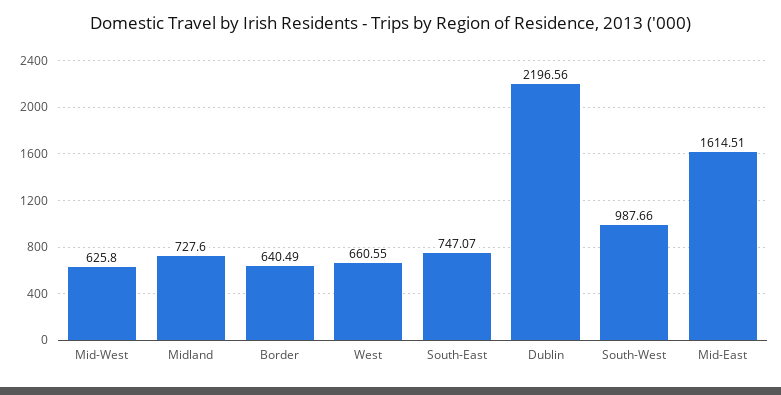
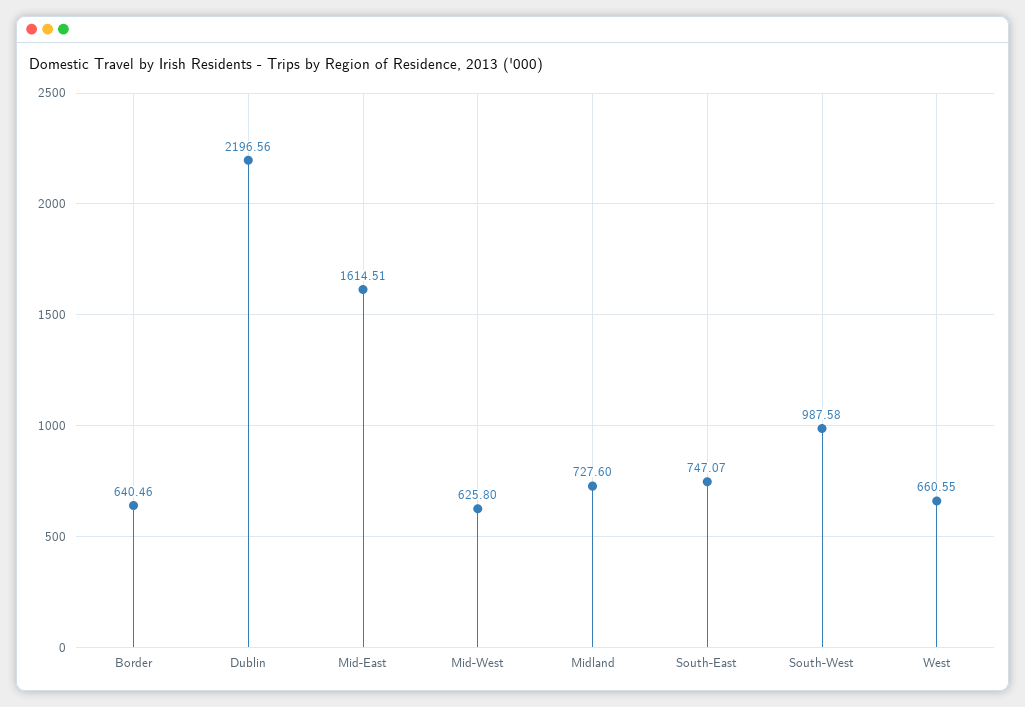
  {
    "Mid-West": 625.8,
    "Midland": 727.6,
-   "Border": 640.49,
+   "Border": 640.46,
    "West": 660.55,
    "South-East": 747.07,
    "Dublin": 2196.56,
-   "South-West": 987.66,
+   "South-West": 987.58,
    "Mid-East": 1614.51
  }

